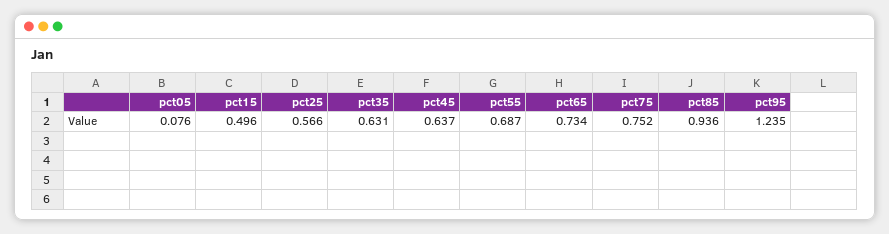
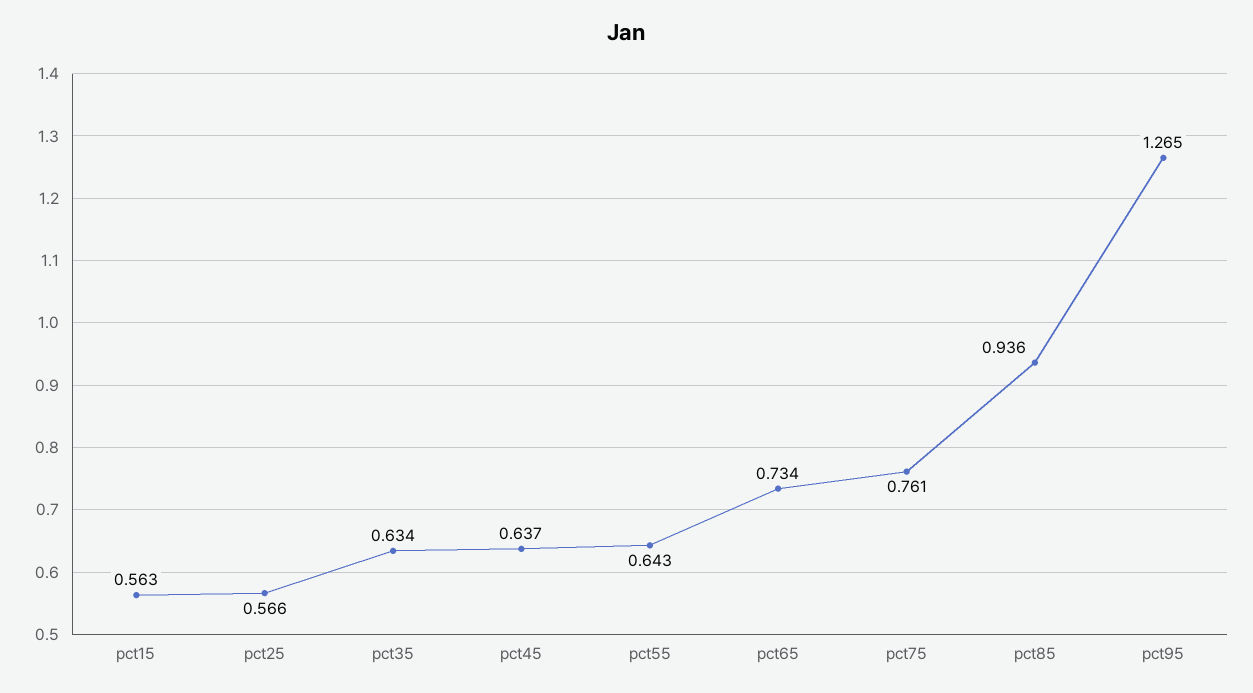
  {
-   "pct05": 0.076,
-   "pct15": 0.496,
+   "pct15": 0.563,
    "pct25": 0.566,
-   "pct35": 0.631,
+   "pct35": 0.634,
    "pct45": 0.637,
-   "pct55": 0.687,
+   "pct55": 0.643,
    "pct65": 0.734,
-   "pct75": 0.752,
+   "pct75": 0.761,
    "pct85": 0.936,
-   "pct95": 1.235
+   "pct95": 1.265
  }

